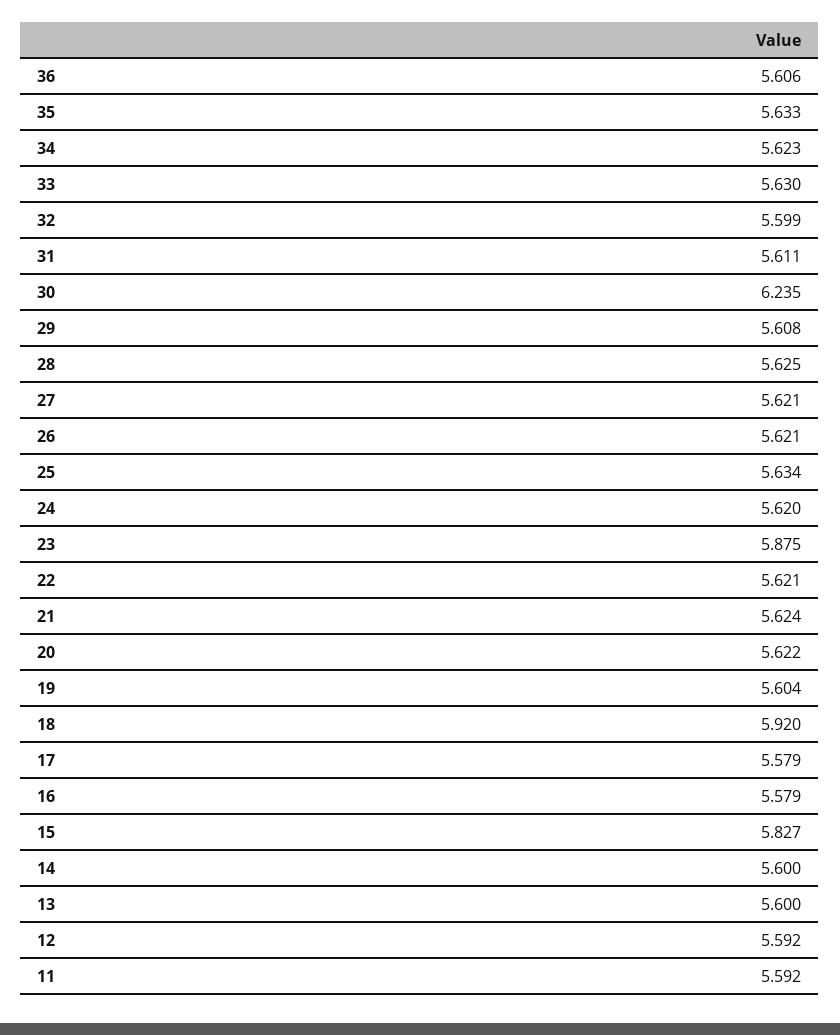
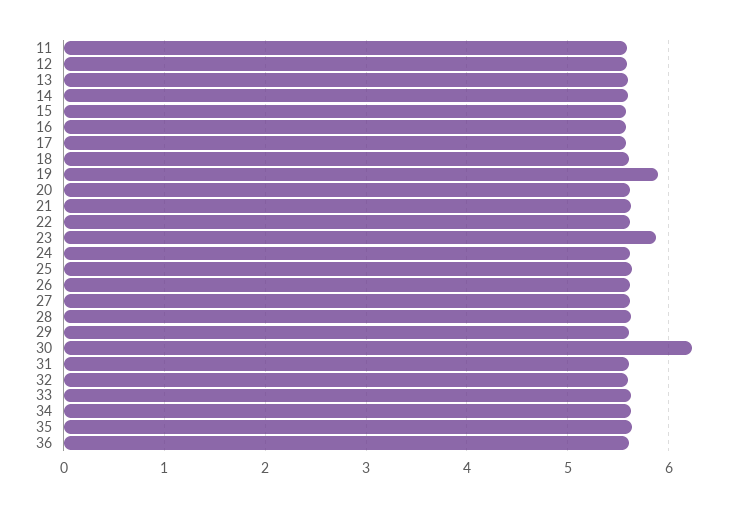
  {
    "36": 5.606,
    "35": 5.633,
    "34": 5.623,
    "33": 5.63,
    "32": 5.599,
    "31": 5.611,
    "30": 6.235,
    "29": 5.608,
    "28": 5.625,
    "27": 5.621,
    "26": 5.621,
    "25": 5.634,
    "24": 5.62,
    "23": 5.875,
    "22": 5.621,
    "21": 5.624,
    "20": 5.622,
-   "19": 5.604,
+   "19": 5.9,
-   "18": 5.92,
+   "18": 5.6,
    "17": 5.579,
    "16": 5.579,
-   "15": 5.827,
+   "15": 5.6,
    "14": 5.6,
    "13": 5.6,
    "12": 5.592,
    "11": 5.592
  }

